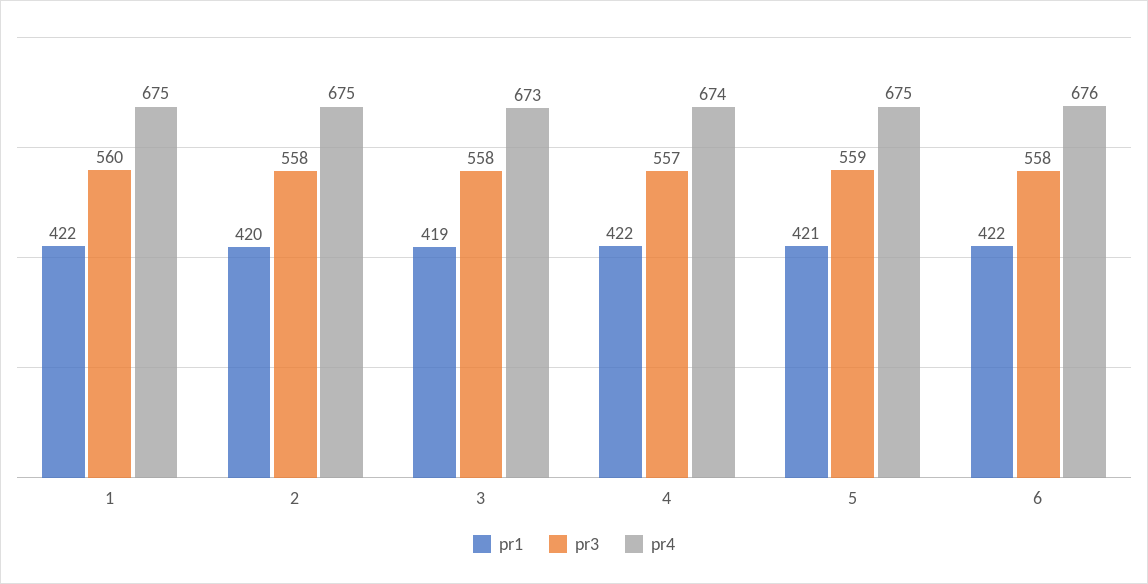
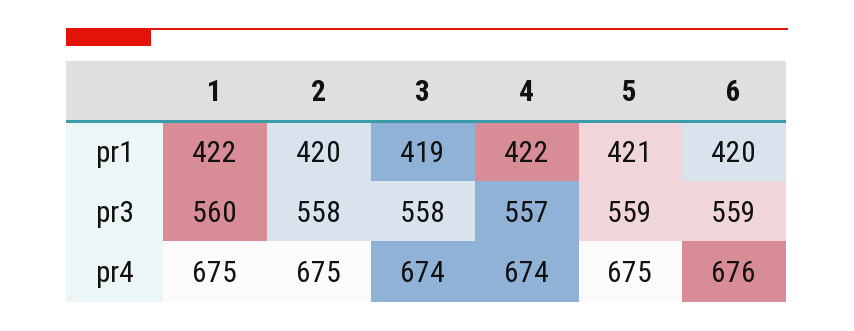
  {
    "pr1": {
      "1": 422,
      "2": 420,
      "3": 419,
      "4": 422,
      "5": 421,
-     "6": 422
+     "6": 420
    },
    "pr3": {
      "1": 560,
      "2": 558,
      "3": 558,
      "4": 557,
      "5": 559,
-     "6": 558
+     "6": 559
    },
    "pr4": {
      "1": 675,
      "2": 675,
-     "3": 673,
+     "3": 674,
      "4": 674,
      "5": 675,
      "6": 676
    }
  }

